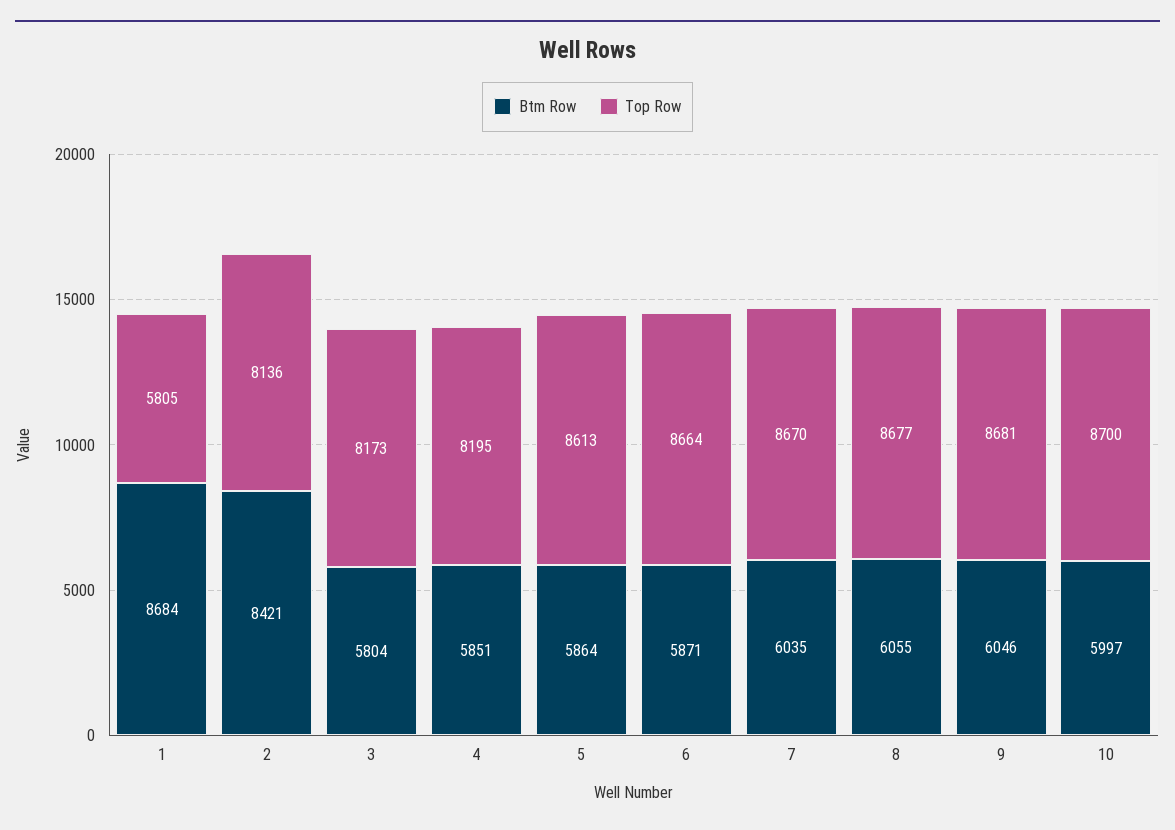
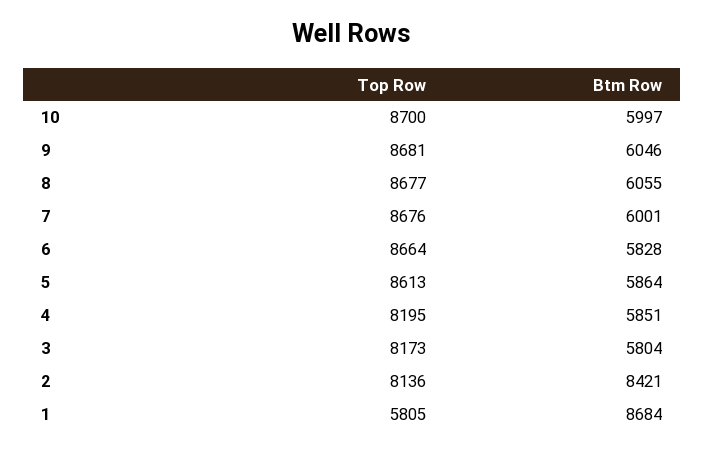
  {
    "Btm Row": {
      "1": 8684,
      "2": 8421,
      "3": 5804,
      "4": 5851,
      "5": 5864,
-     "6": 5871,
+     "6": 5828,
-     "7": 6035,
+     "7": 6001,
      "8": 6055,
      "9": 6046,
      "10": 5997
    },
    "Top Row": {
      "1": 5805,
      "2": 8136,
      "3": 8173,
      "4": 8195,
      "5": 8613,
      "6": 8664,
-     "7": 8670,
+     "7": 8676,
      "8": 8677,
      "9": 8681,
      "10": 8700
    }
  }

